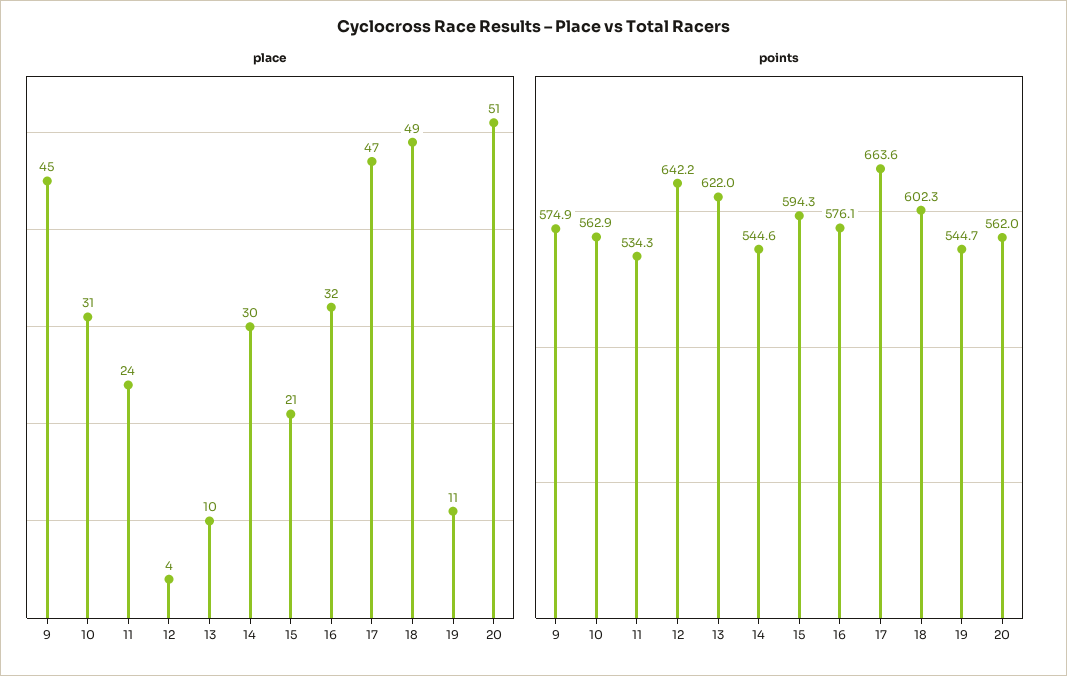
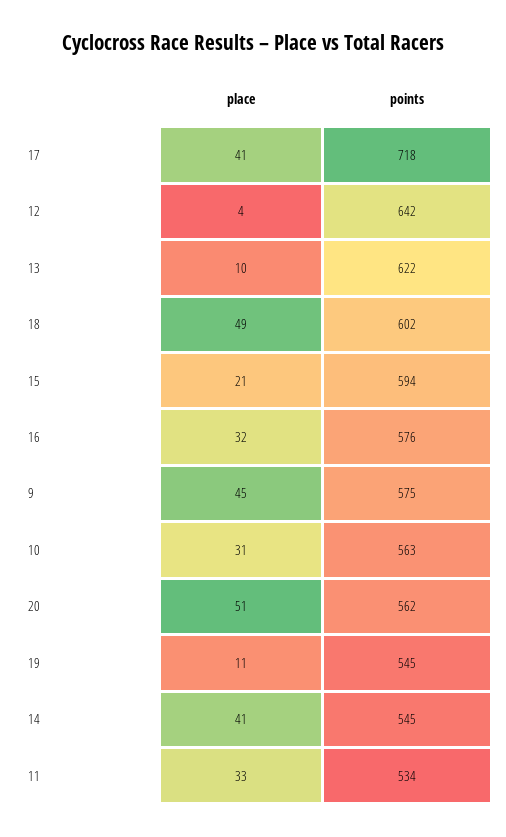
  {
    "place": {
      "9": 45,
      "10": 31,
-     "11": 24,
+     "11": 33,
      "12": 4,
      "13": 10,
-     "14": 30,
+     "14": 41,
      "15": 21,
      "16": 32,
-     "17": 47,
+     "17": 41,
      "18": 49,
      "19": 11,
      "20": 51
    },
    "points": {
      "9": 574.9,
      "10": 562.9,
      "11": 534.3,
      "12": 642.2,
      "13": 622,
      "14": 544.6,
      "15": 594.3,
      "16": 576.1,
-     "17": 663.6,
+     "17": 718,
      "18": 602.3,
      "19": 544.7,
      "20": 562
    }
  }

